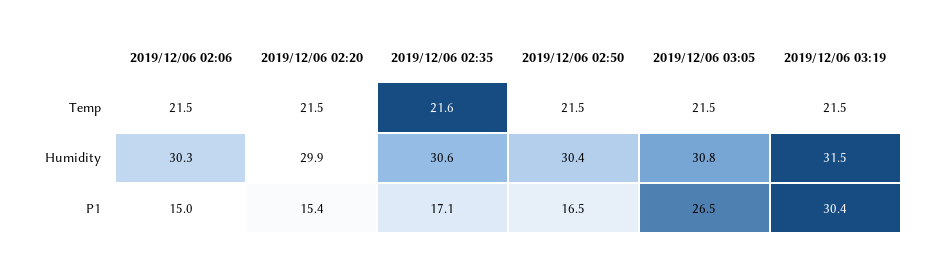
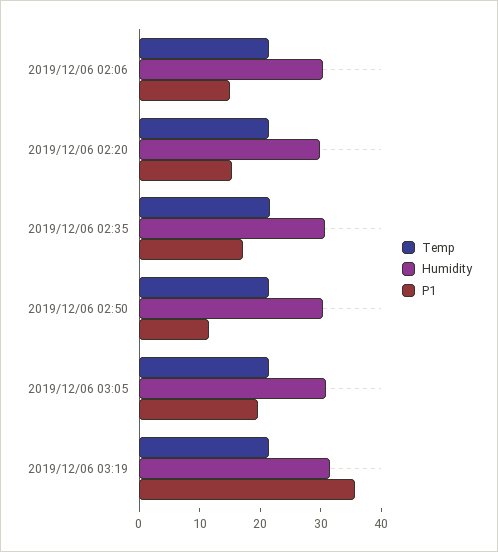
  {
    "Temp": {
      "2019/12/06 02:06": 21.5,
      "2019/12/06 02:20": 21.5,
      "2019/12/06 02:35": 21.6,
      "2019/12/06 02:50": 21.5,
      "2019/12/06 03:05": 21.5,
      "2019/12/06 03:19": 21.5
    },
    "Humidity": {
      "2019/12/06 02:06": 30.3,
      "2019/12/06 02:20": 29.9,
      "2019/12/06 02:35": 30.6,
      "2019/12/06 02:50": 30.4,
      "2019/12/06 03:05": 30.8,
      "2019/12/06 03:19": 31.5
    },
    "P1": {
      "2019/12/06 02:06": 15,
      "2019/12/06 02:20": 15.4,
      "2019/12/06 02:35": 17.1,
-     "2019/12/06 02:50": 16.5,
+     "2019/12/06 02:50": 12,
-     "2019/12/06 03:05": 26.5,
+     "2019/12/06 03:05": 20,
-     "2019/12/06 03:19": 30.4
+     "2019/12/06 03:19": 36
    }
  }

